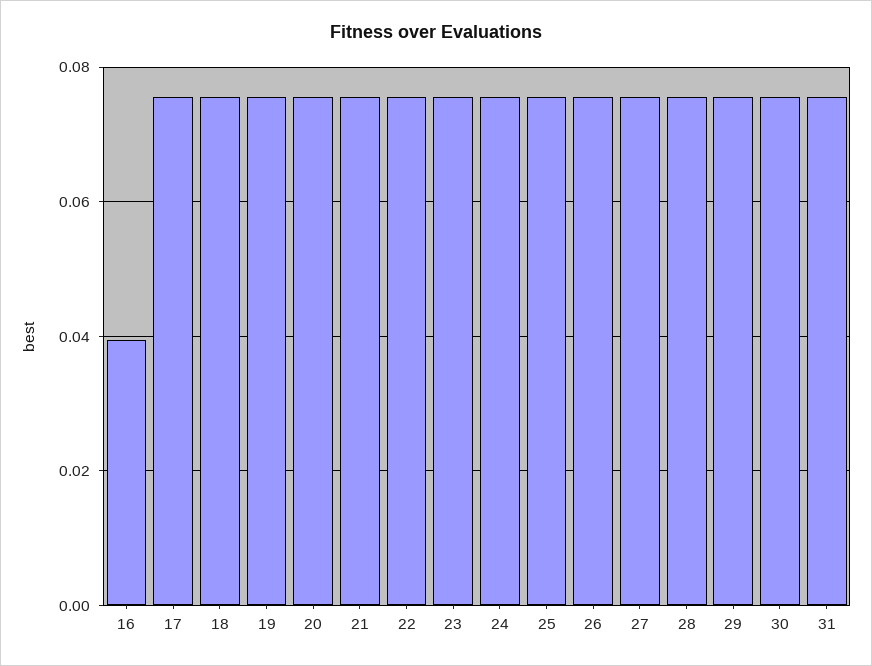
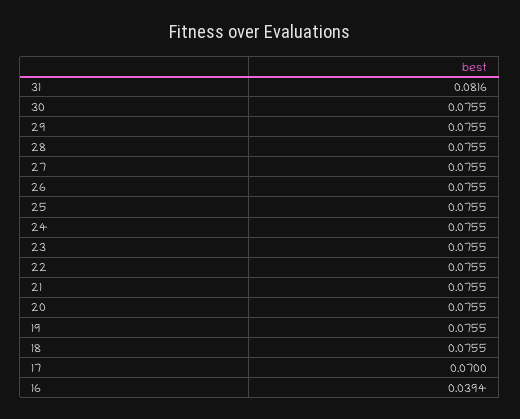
  {
    "16": 0.0394,
-   "17": 0.076,
+   "17": 0.07,
    "18": 0.0755,
    "19": 0.0755,
    "20": 0.0755,
    "21": 0.0755,
    "22": 0.0755,
    "23": 0.0755,
    "24": 0.0755,
    "25": 0.0755,
    "26": 0.0755,
    "27": 0.0755,
    "28": 0.0755,
    "29": 0.0755,
    "30": 0.0755,
-   "31": 0.076
+   "31": 0.0816
  }

